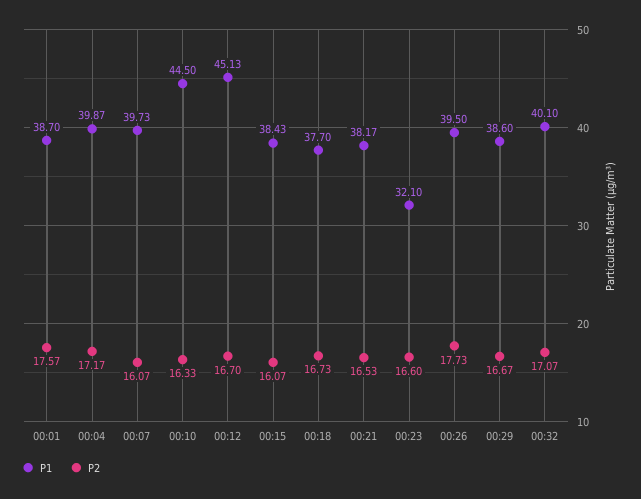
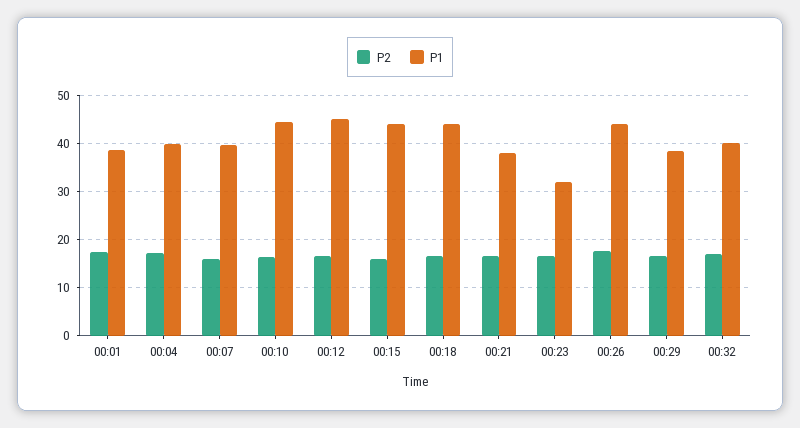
  {
    "P1": {
      "00:01": 38.7,
      "00:04": 39.87,
      "00:07": 39.73,
      "00:10": 44.5,
      "00:12": 45.13,
-     "00:15": 38.43,
+     "00:15": 44,
-     "00:18": 37.7,
+     "00:18": 44,
      "00:21": 38.17,
      "00:23": 32.1,
-     "00:26": 39.5,
+     "00:26": 44,
      "00:29": 38.6,
      "00:32": 40.1
    },
    "P2": {
      "00:01": 17.57,
      "00:04": 17.17,
      "00:07": 16.07,
      "00:10": 16.33,
      "00:12": 16.7,
      "00:15": 16.07,
      "00:18": 16.73,
      "00:21": 16.53,
      "00:23": 16.6,
      "00:26": 17.73,
      "00:29": 16.67,
      "00:32": 17.07
    }
  }

